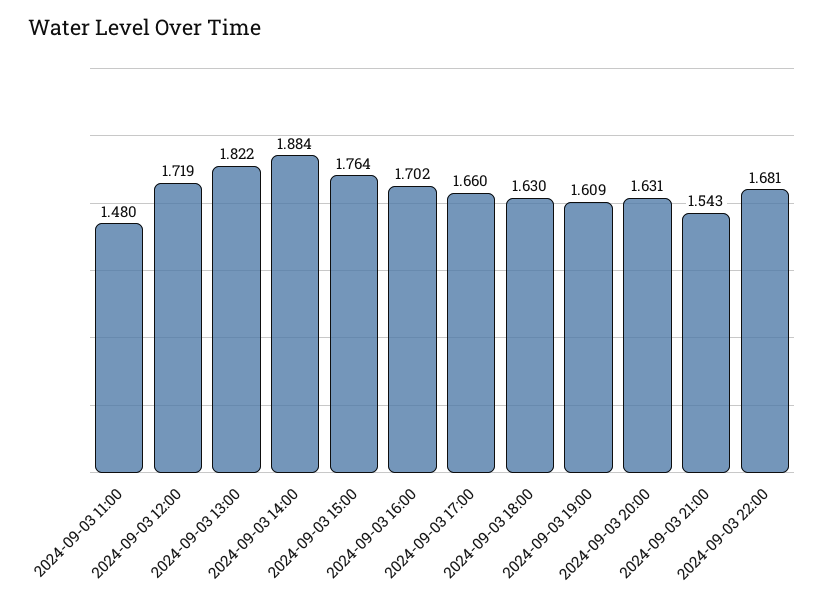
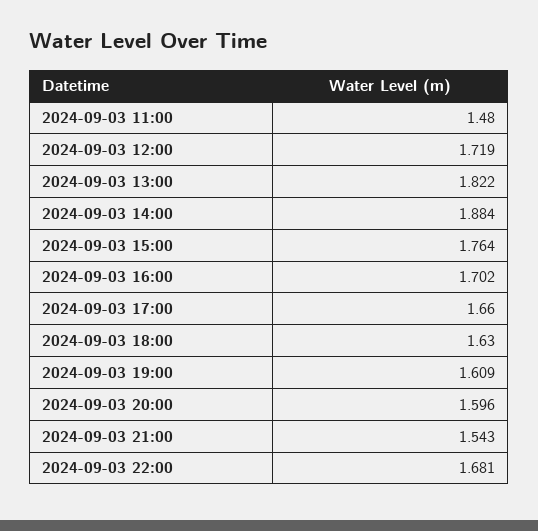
  {
    "2024-09-03 11:00": 1.48,
    "2024-09-03 12:00": 1.719,
    "2024-09-03 13:00": 1.822,
    "2024-09-03 14:00": 1.884,
    "2024-09-03 15:00": 1.764,
    "2024-09-03 16:00": 1.702,
    "2024-09-03 17:00": 1.66,
    "2024-09-03 18:00": 1.63,
    "2024-09-03 19:00": 1.609,
-   "2024-09-03 20:00": 1.631,
+   "2024-09-03 20:00": 1.596,
    "2024-09-03 21:00": 1.543,
    "2024-09-03 22:00": 1.681
  }

